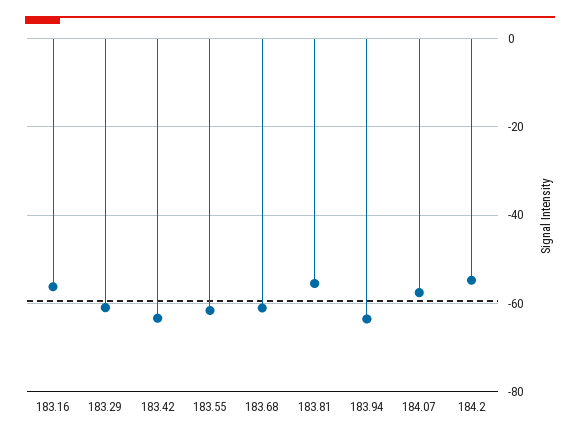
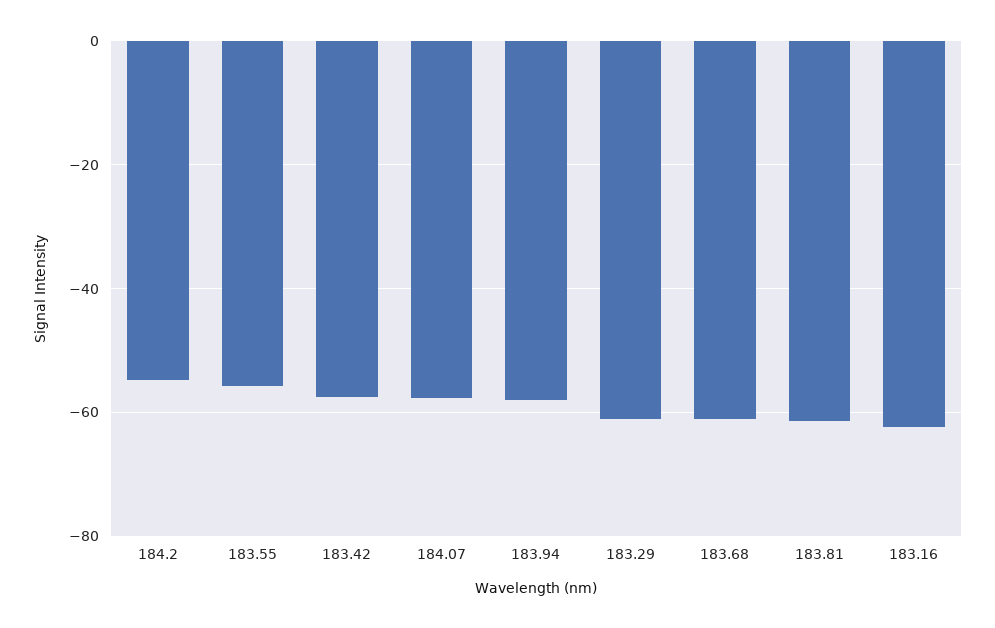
  {
-   "183.16": -56,
+   "183.16": -62,
    "183.29": -62,
-   "183.42": -64,
+   "183.42": -58,
-   "183.55": -62,
+   "183.55": -56,
    "183.68": -62,
-   "183.81": -56,
+   "183.81": -62,
-   "183.94": -64,
+   "183.94": -58,
    "184.07": -58,
    "184.2": -54
  }

